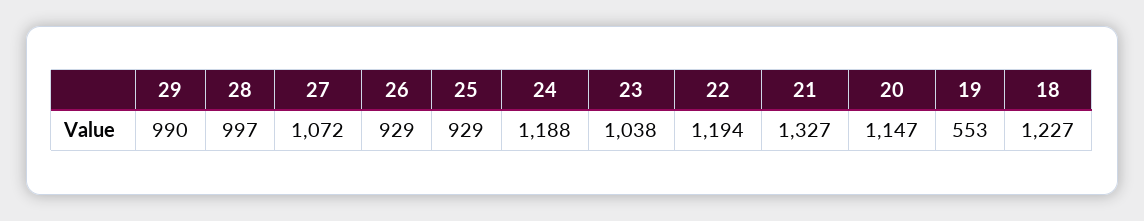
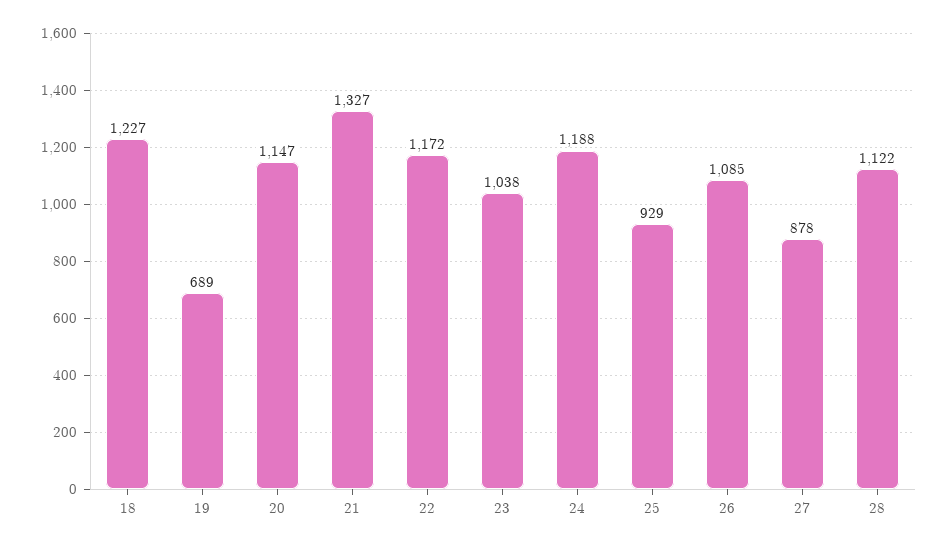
  {
-   "29": 990,
-   "28": 997,
+   "28": 1122,
-   "27": 1072,
+   "27": 878,
-   "26": 929,
+   "26": 1085,
    "25": 929,
    "24": 1188,
    "23": 1038,
-   "22": 1194,
+   "22": 1172,
    "21": 1327,
    "20": 1147,
-   "19": 553,
+   "19": 689,
    "18": 1227
  }

